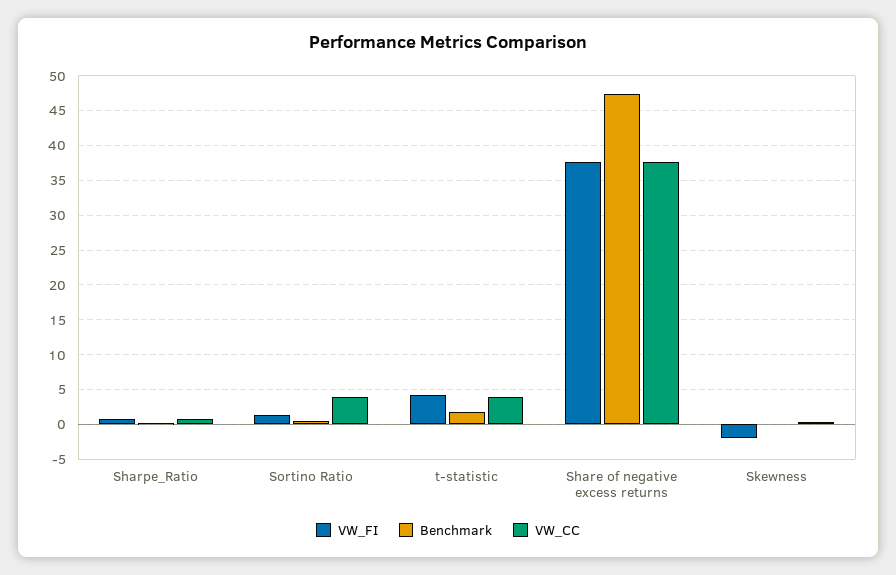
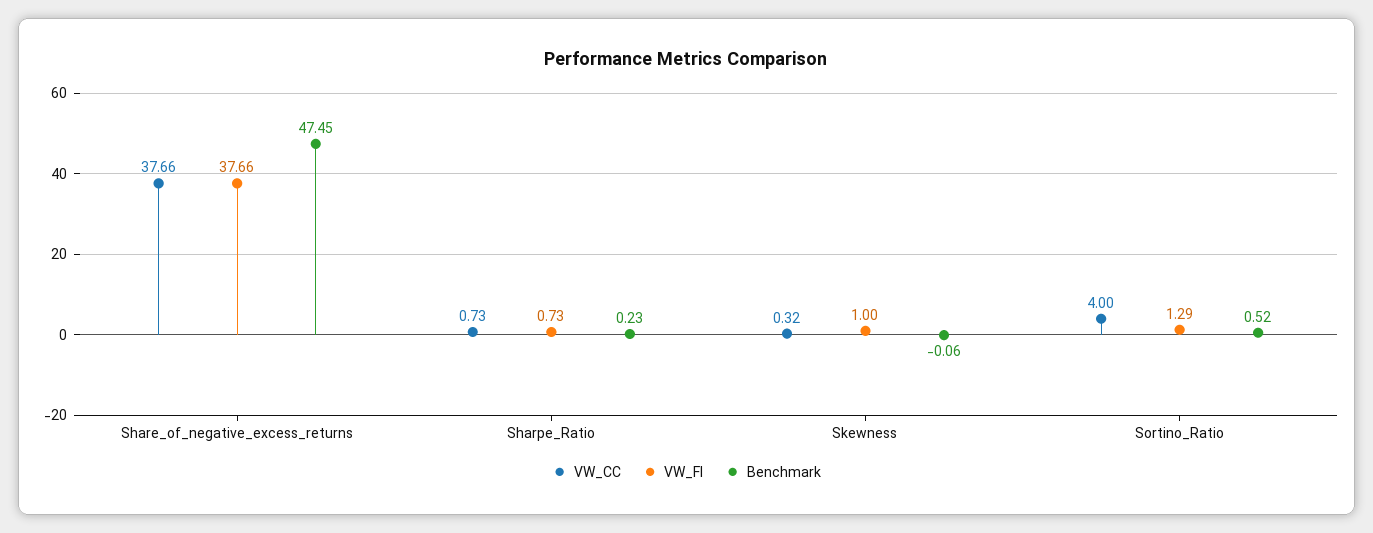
  {
    "VW_FI": {
      "Sharpe_Ratio": 0.73,
      "Sortino Ratio": 1.29,
-     "t-statistic": 4,
      "Share of negative excess returns": 37.66,
-     "Skewness": -2
+     "Skewness": 1
    },
    "Benchmark": {
      "Sharpe_Ratio": 0.23,
      "Sortino Ratio": 0.52,
-     "t-statistic": 2,
      "Share of negative excess returns": 47.45,
      "Skewness": -0.06
    },
    "VW_CC": {
      "Sharpe_Ratio": 0.73,
      "Sortino Ratio": 4,
-     "t-statistic": 4,
      "Share of negative excess returns": 37.66,
      "Skewness": 0.32
    }
  }

